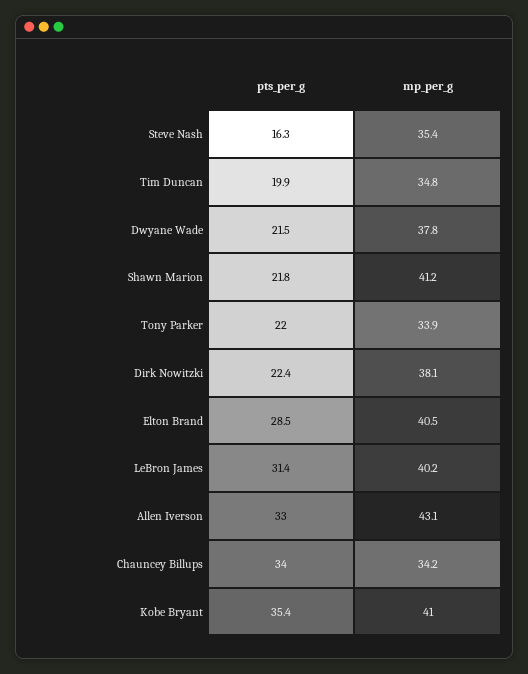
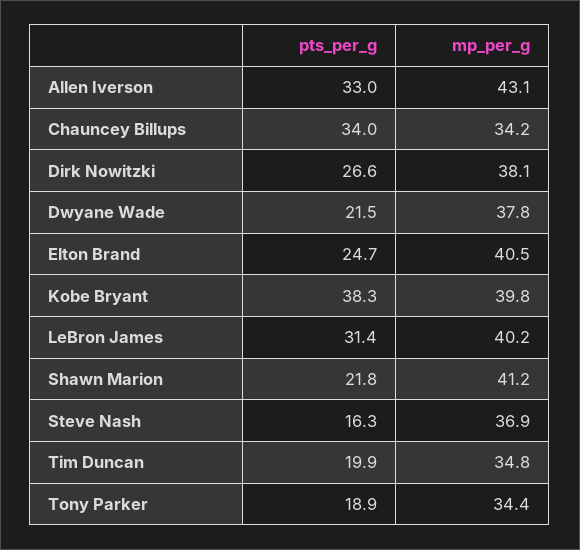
  {
    "pts_per_g": {
      "Steve Nash": 16.3,
      "Tim Duncan": 19.9,
      "Dwyane Wade": 21.5,
      "Shawn Marion": 21.8,
-     "Tony Parker": 22,
+     "Tony Parker": 18.9,
-     "Dirk Nowitzki": 22.4,
+     "Dirk Nowitzki": 26.6,
-     "Elton Brand": 28.5,
+     "Elton Brand": 24.7,
      "LeBron James": 31.4,
      "Allen Iverson": 33,
      "Chauncey Billups": 34,
-     "Kobe Bryant": 35.4
+     "Kobe Bryant": 38.3
    },
    "mp_per_g": {
-     "Steve Nash": 35.4,
+     "Steve Nash": 36.9,
      "Tim Duncan": 34.8,
      "Dwyane Wade": 37.8,
      "Shawn Marion": 41.2,
-     "Tony Parker": 33.9,
+     "Tony Parker": 34.4,
      "Dirk Nowitzki": 38.1,
      "Elton Brand": 40.5,
      "LeBron James": 40.2,
      "Allen Iverson": 43.1,
      "Chauncey Billups": 34.2,
-     "Kobe Bryant": 41
+     "Kobe Bryant": 39.8
    }
  }

